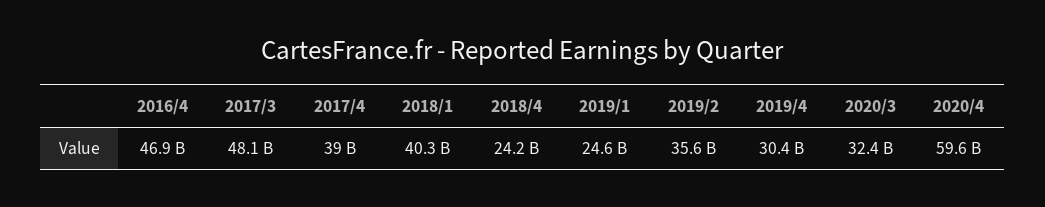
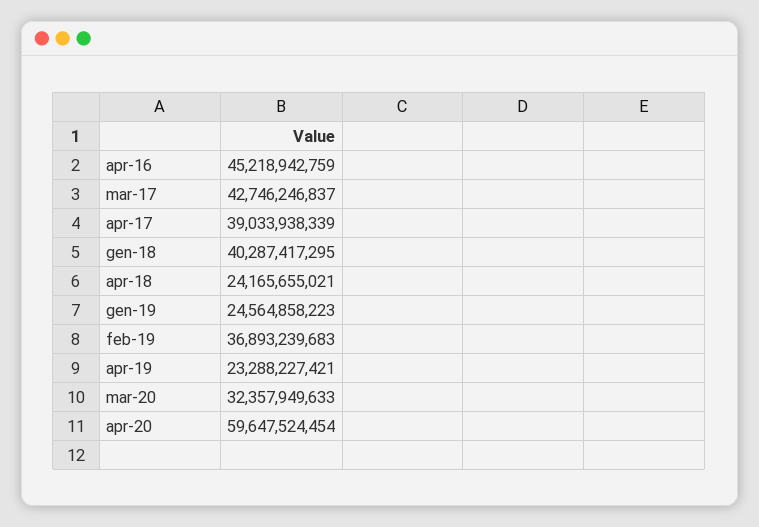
  {
-   "2016/4": 46900000000,
+   "2016/4": 45218942759,
-   "2017/3": 48100000000,
+   "2017/3": 42746246837,
    "2017/4": 39033938339,
    "2018/1": 40287417295,
    "2018/4": 24165655021,
    "2019/1": 24564858223,
-   "2019/2": 35600000000,
+   "2019/2": 36893239683,
-   "2019/4": 30400000000,
+   "2019/4": 23288227421,
    "2020/3": 32357949633,
    "2020/4": 59647524454
  }

